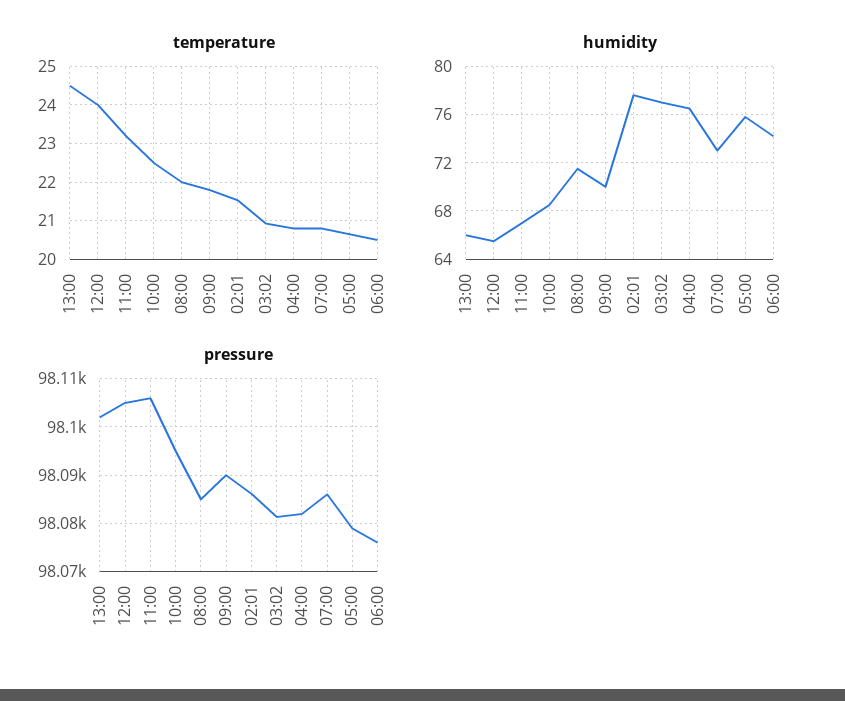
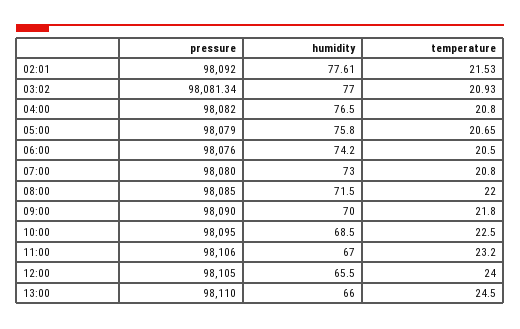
  {
    "temperature": {
      "13:00": 24.5,
      "12:00": 24,
      "11:00": 23.2,
      "10:00": 22.5,
      "08:00": 22,
      "09:00": 21.8,
      "02:01": 21.53,
      "03:02": 20.93,
      "04:00": 20.8,
      "07:00": 20.8,
      "05:00": 20.65,
      "06:00": 20.5
    },
    "humidity": {
      "13:00": 66,
      "12:00": 65.5,
      "11:00": 67,
      "10:00": 68.5,
      "08:00": 71.5,
      "09:00": 70,
      "02:01": 77.61,
      "03:02": 77,
      "04:00": 76.5,
      "07:00": 73,
      "05:00": 75.8,
      "06:00": 74.2
    },
    "pressure": {
-     "13:00": 98102,
+     "13:00": 98110,
      "12:00": 98105,
      "11:00": 98106,
      "10:00": 98095,
      "08:00": 98085,
      "09:00": 98090,
-     "02:01": 98086,
+     "02:01": 98092,
      "03:02": 98081.34,
      "04:00": 98082,
-     "07:00": 98086,
+     "07:00": 98080,
      "05:00": 98079,
      "06:00": 98076
    }
  }

